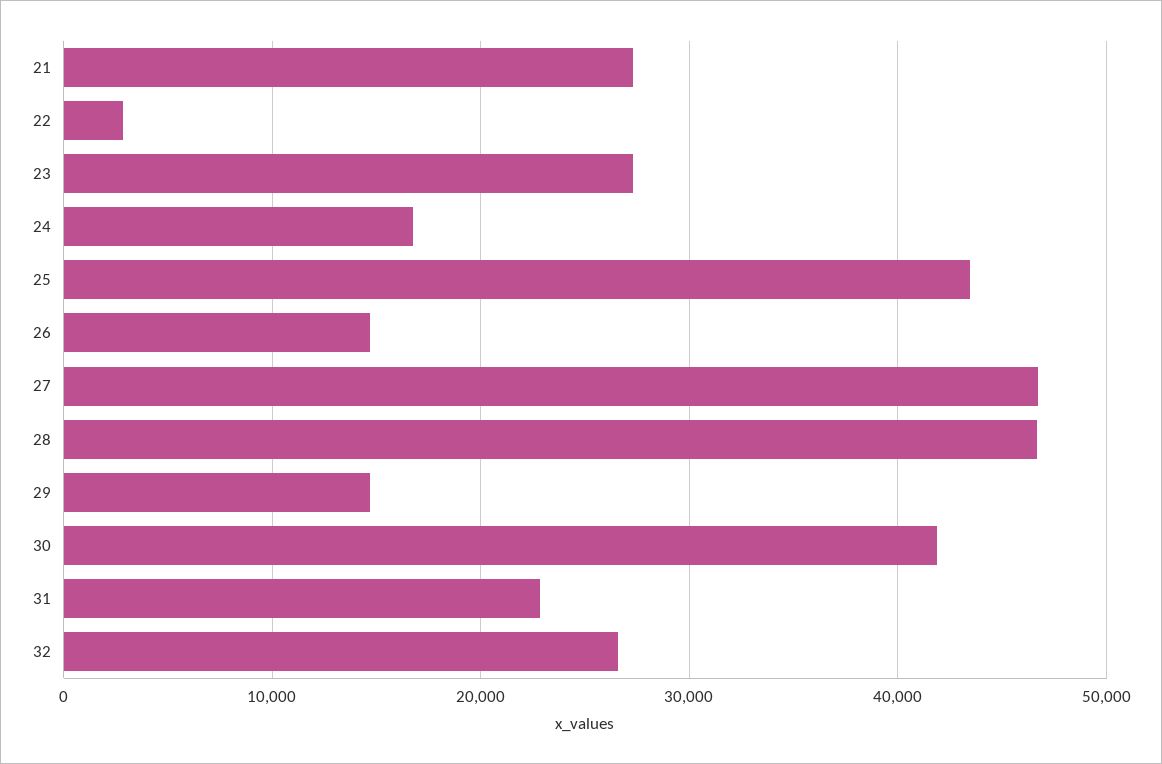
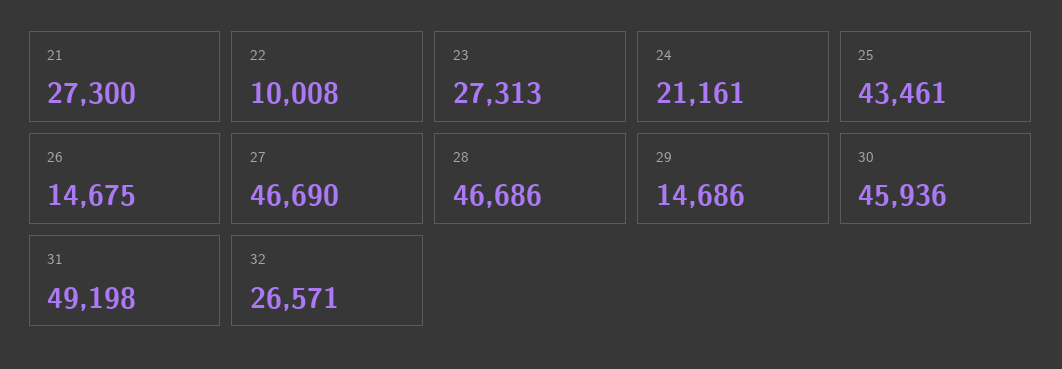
  {
    "21": 27300,
-   "22": 3000,
+   "22": 10008,
    "23": 27313,
-   "24": 17000,
+   "24": 21161,
    "25": 43461,
    "26": 14675,
    "27": 46690,
    "28": 46686,
    "29": 14686,
-   "30": 42000,
+   "30": 45936,
-   "31": 23000,
+   "31": 49198,
    "32": 26571
  }

